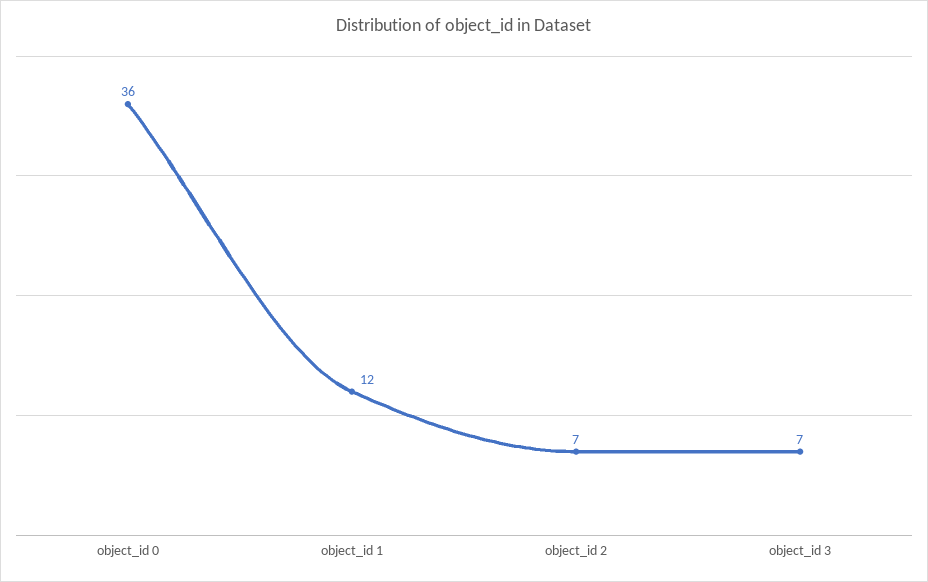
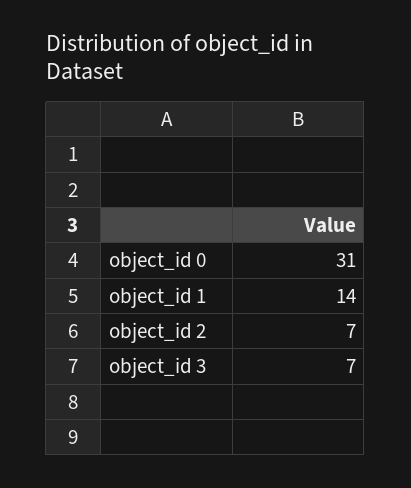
  {
-   "object_id 0": 36,
+   "object_id 0": 31,
-   "object_id 1": 12,
+   "object_id 1": 14,
    "object_id 2": 7,
    "object_id 3": 7
  }

